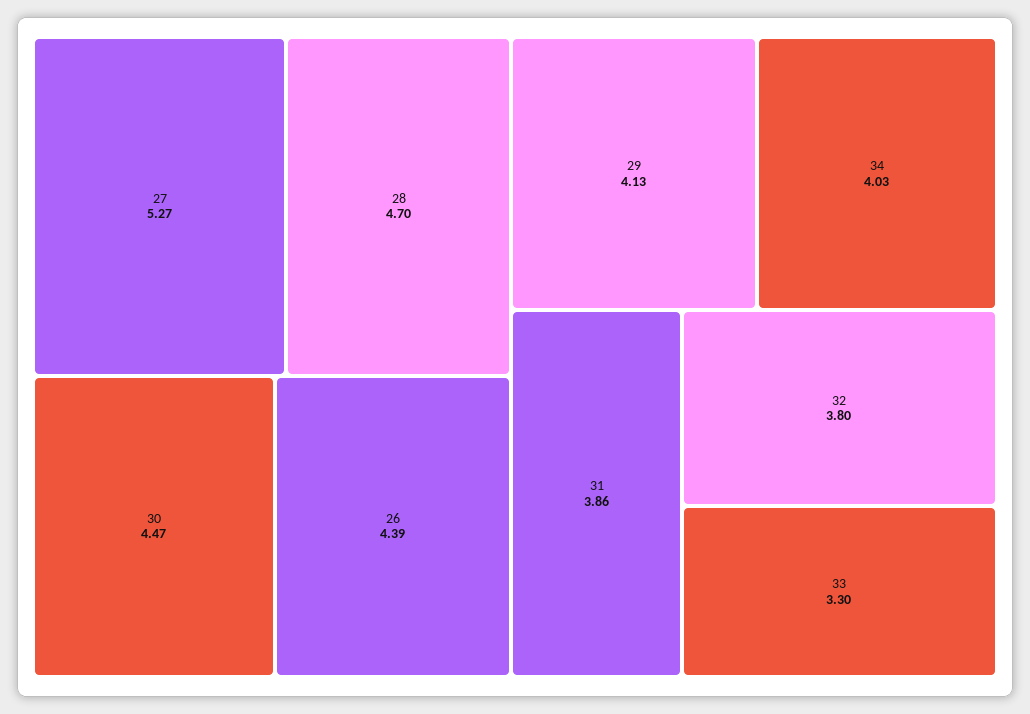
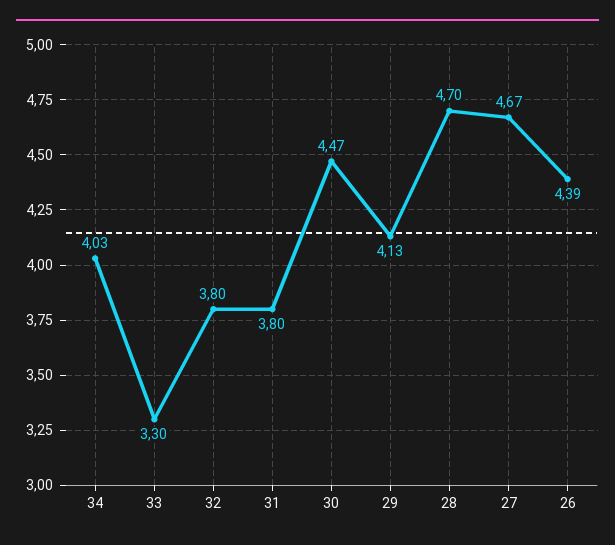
  {
-   "27": 5.27,
+   "27": 4.67,
    "28": 4.7,
    "30": 4.47,
    "26": 4.39,
    "29": 4.13,
    "34": 4.03,
-   "31": 3.86,
+   "31": 3.8,
    "32": 3.8,
    "33": 3.3
  }

